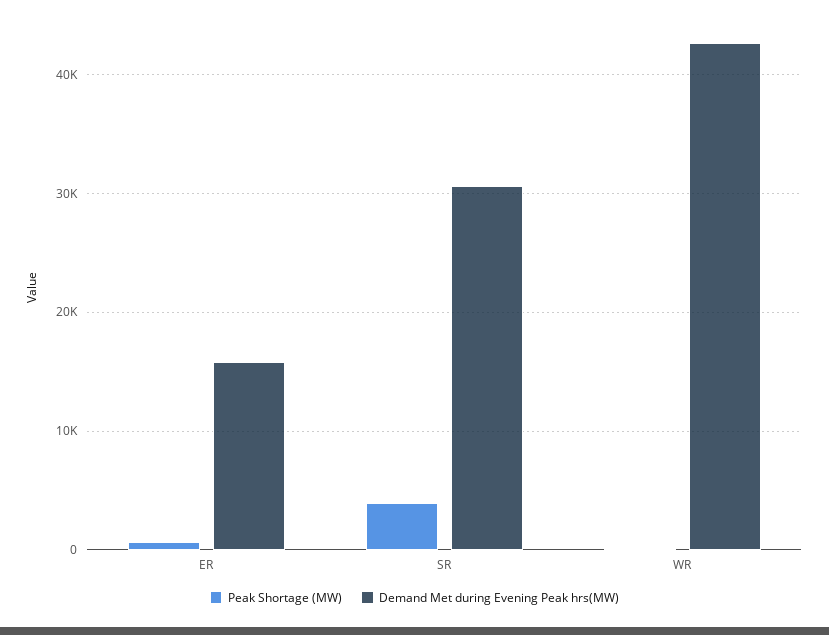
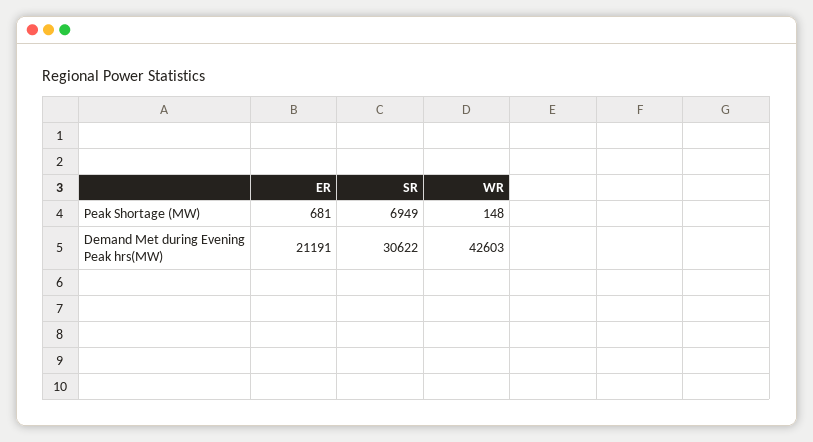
  {
    "Peak Shortage (MW)": {
      "ER": 681,
-     "SR": 4000,
+     "SR": 6949,
      "WR": 148
    },
    "Demand Met during Evening Peak hrs(MW)": {
-     "ER": 16000,
+     "ER": 21191,
      "SR": 30622,
      "WR": 42603
    }
  }

